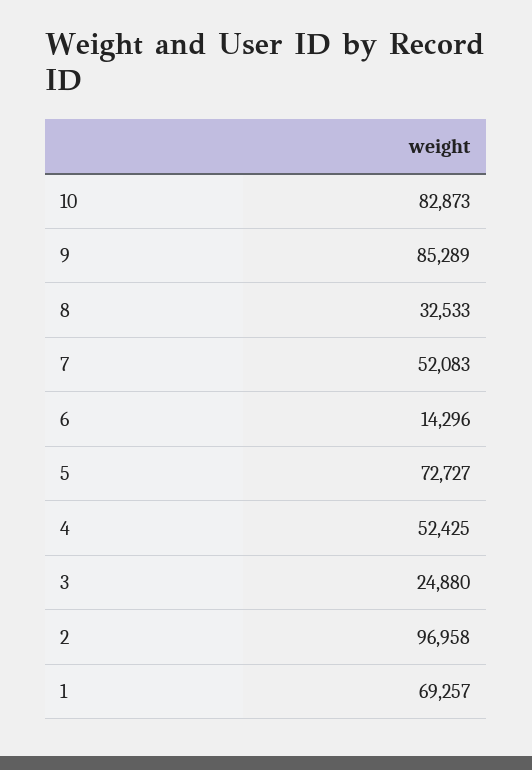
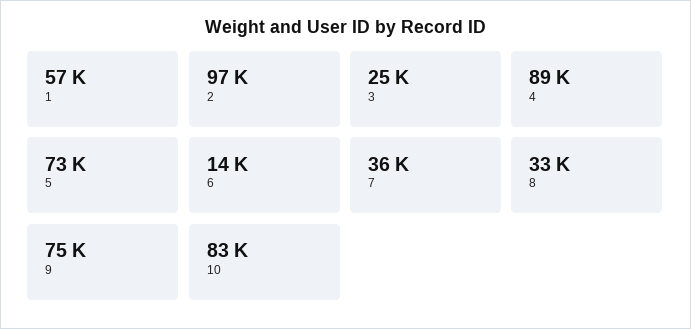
  {
    "10": 82873,
-   "9": 85289,
+   "9": 75000,
    "8": 32533,
-   "7": 52083,
+   "7": 36000,
    "6": 14296,
    "5": 72727,
-   "4": 52425,
+   "4": 89000,
    "3": 24880,
    "2": 96958,
-   "1": 69257
+   "1": 57000
  }

